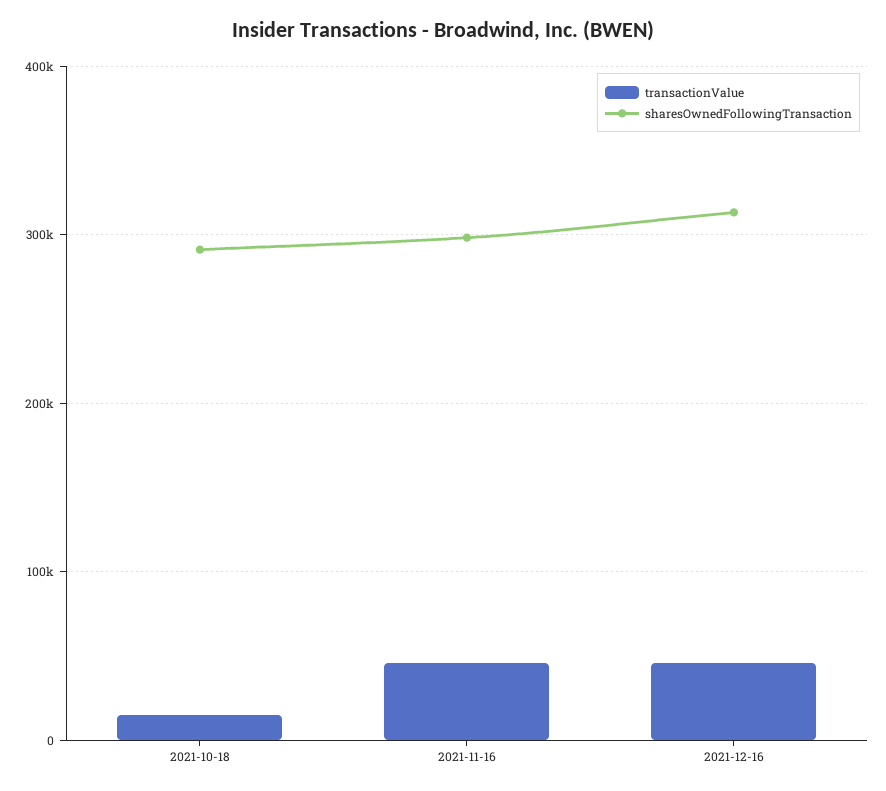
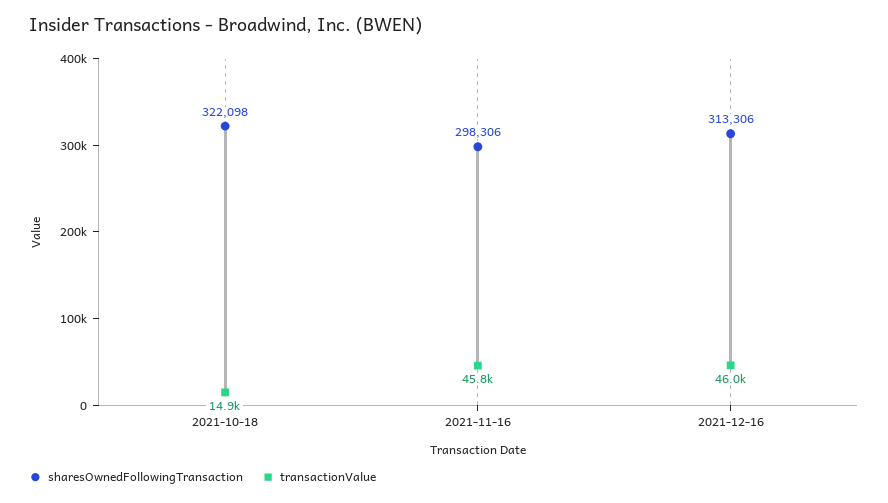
  {
    "transactionValue": {
      "2021-10-18": 14900,
      "2021-11-16": 45800,
      "2021-12-16": 46000
    },
    "sharesOwnedFollowingTransaction": {
-     "2021-10-18": 290000,
+     "2021-10-18": 322098,
      "2021-11-16": 298306,
      "2021-12-16": 313306
    }
  }

